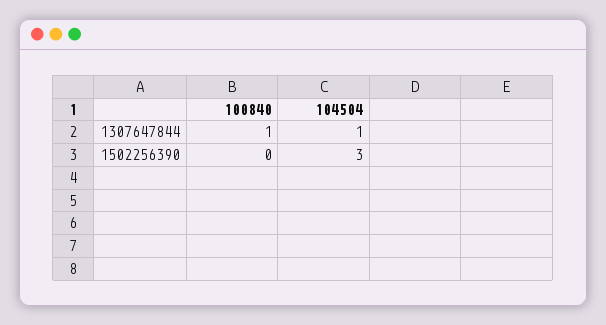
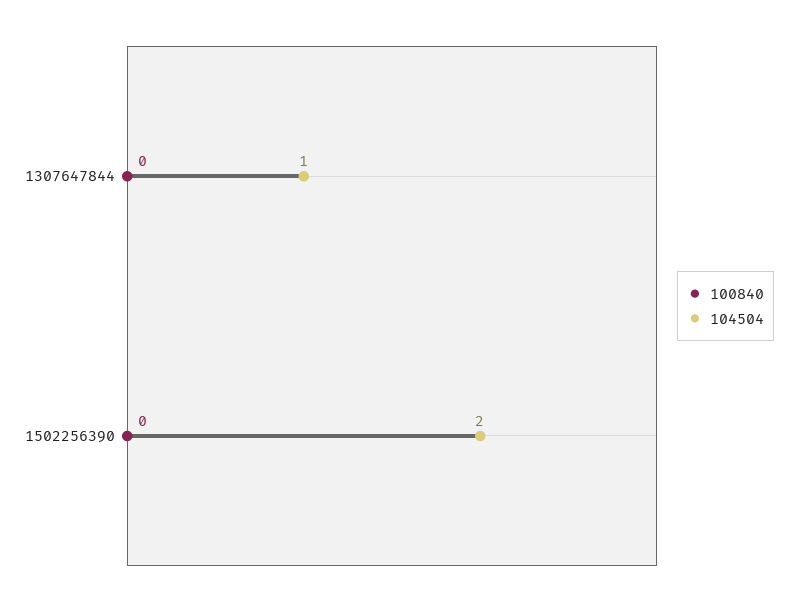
  {
    "100840": {
-     "1307647844": 1,
+     "1307647844": 0,
      "1502256390": 0
    },
    "104504": {
      "1307647844": 1,
-     "1502256390": 3
+     "1502256390": 2
    }
  }

